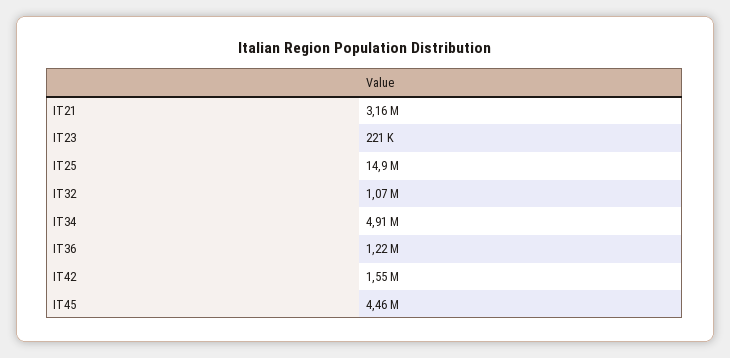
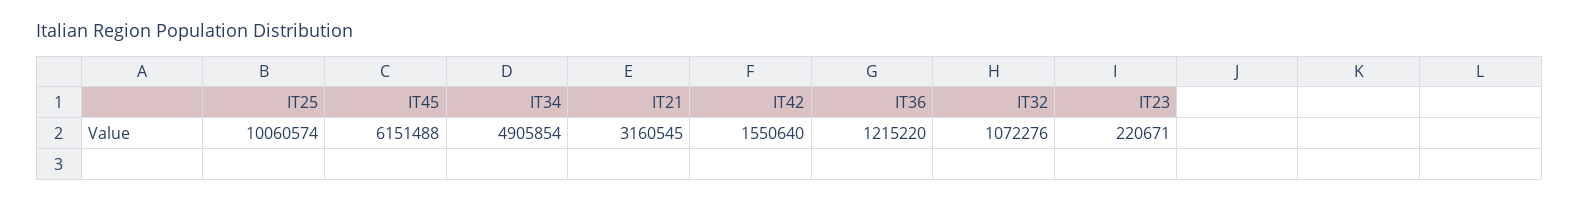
  {
    "IT21": 3160545,
    "IT23": 220671,
-   "IT25": 14900000,
+   "IT25": 10060574,
    "IT32": 1072276,
    "IT34": 4905854,
    "IT36": 1215220,
    "IT42": 1550640,
-   "IT45": 4460000
+   "IT45": 6151488
  }

